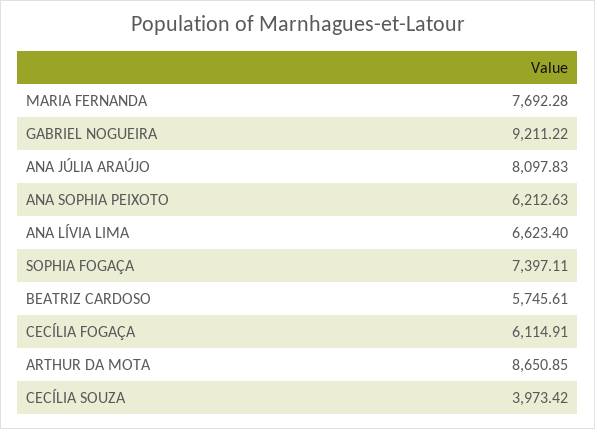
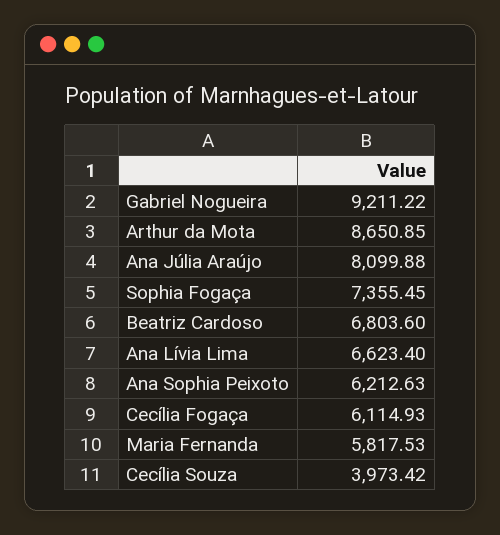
  {
-   "MARIA FERNANDA": 7692.28,
+   "MARIA FERNANDA": 5817.53,
    "GABRIEL NOGUEIRA": 9211.22,
-   "ANA JÚLIA ARAÚJO": 8097.83,
+   "ANA JÚLIA ARAÚJO": 8099.88,
    "ANA SOPHIA PEIXOTO": 6212.63,
    "ANA LÍVIA LIMA": 6623.4,
-   "SOPHIA FOGAÇA": 7397.11,
+   "SOPHIA FOGAÇA": 7355.45,
-   "BEATRIZ CARDOSO": 5745.61,
+   "BEATRIZ CARDOSO": 6803.6,
-   "CECÍLIA FOGAÇA": 6114.91,
+   "CECÍLIA FOGAÇA": 6114.93,
    "ARTHUR DA MOTA": 8650.85,
    "CECÍLIA SOUZA": 3973.42
  }

